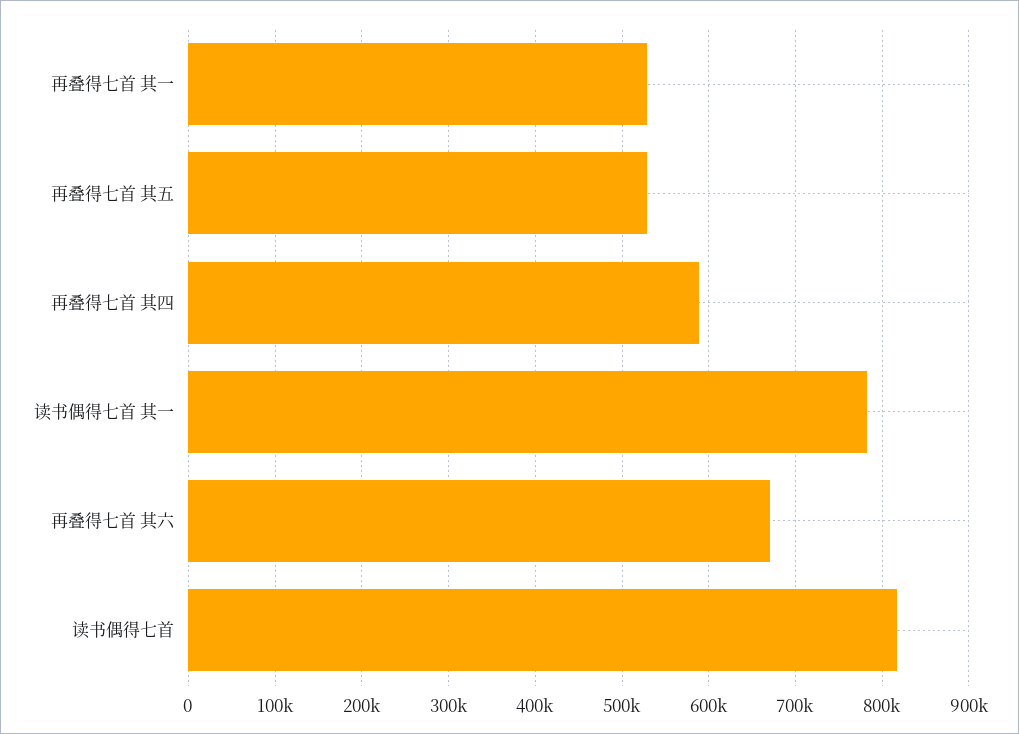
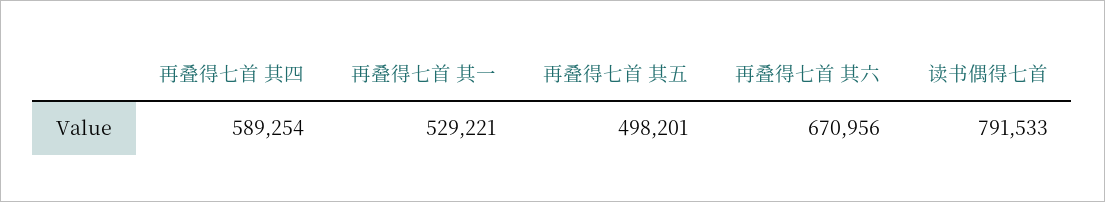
  {
    "再叠得七首 其一": 529221,
-   "再叠得七首 其五": 530000,
+   "再叠得七首 其五": 498201,
    "再叠得七首 其四": 589254,
-   "读书偶得七首 其一": 780000,
    "再叠得七首 其六": 670956,
-   "读书偶得七首": 820000
+   "读书偶得七首": 791533
  }

